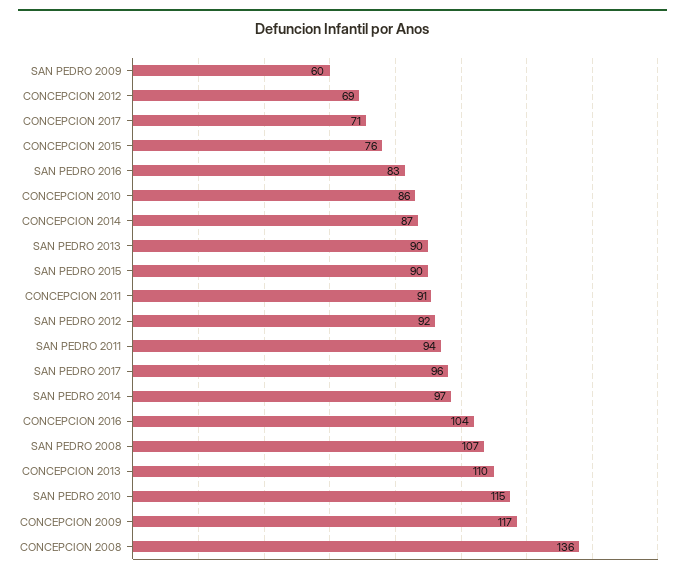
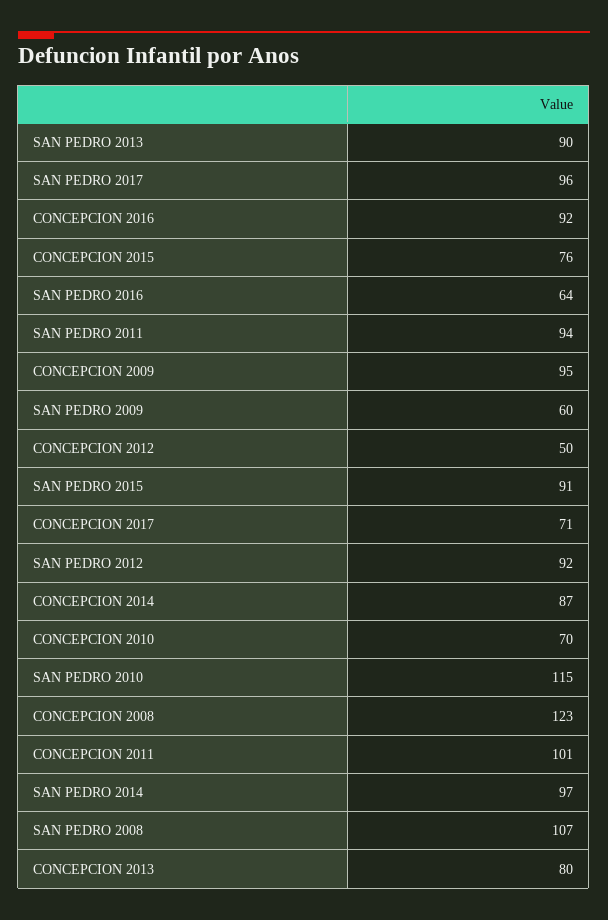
  {
    "SAN PEDRO 2009": 60,
-   "CONCEPCION 2012": 69,
+   "CONCEPCION 2012": 50,
    "CONCEPCION 2017": 71,
    "CONCEPCION 2015": 76,
-   "SAN PEDRO 2016": 83,
+   "SAN PEDRO 2016": 64,
-   "CONCEPCION 2010": 86,
+   "CONCEPCION 2010": 70,
    "CONCEPCION 2014": 87,
    "SAN PEDRO 2013": 90,
-   "SAN PEDRO 2015": 90,
+   "SAN PEDRO 2015": 91,
-   "CONCEPCION 2011": 91,
+   "CONCEPCION 2011": 101,
    "SAN PEDRO 2012": 92,
    "SAN PEDRO 2011": 94,
    "SAN PEDRO 2017": 96,
    "SAN PEDRO 2014": 97,
-   "CONCEPCION 2016": 104,
+   "CONCEPCION 2016": 92,
    "SAN PEDRO 2008": 107,
-   "CONCEPCION 2013": 110,
+   "CONCEPCION 2013": 80,
    "SAN PEDRO 2010": 115,
-   "CONCEPCION 2009": 117,
+   "CONCEPCION 2009": 95,
-   "CONCEPCION 2008": 136
+   "CONCEPCION 2008": 123
  }

